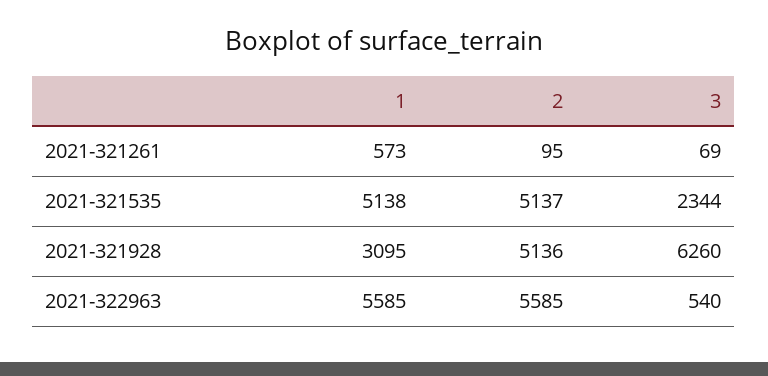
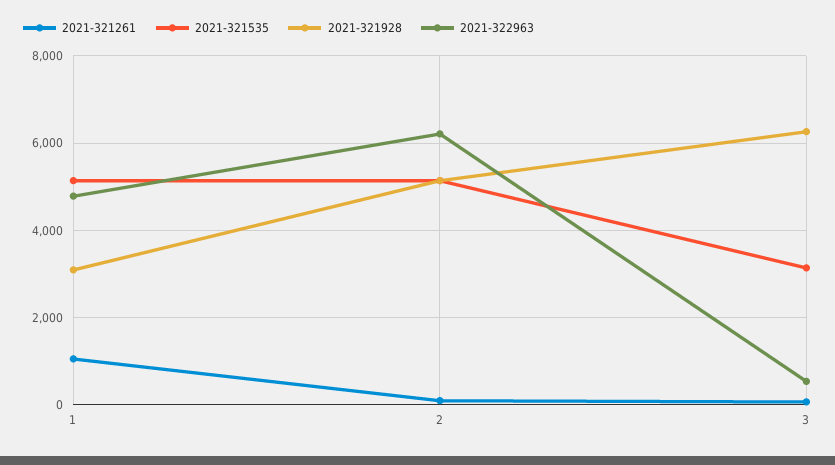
  {
    "2021-321261": {
-     "1": 573,
+     "1": 1000,
      "2": 95,
      "3": 69
    },
    "2021-321535": {
      "1": 5138,
      "2": 5137,
-     "3": 2344
+     "3": 3200
    },
    "2021-321928": {
      "1": 3095,
      "2": 5136,
      "3": 6260
    },
    "2021-322963": {
-     "1": 5585,
+     "1": 4800,
-     "2": 5585,
+     "2": 6200,
      "3": 540
    }
  }

